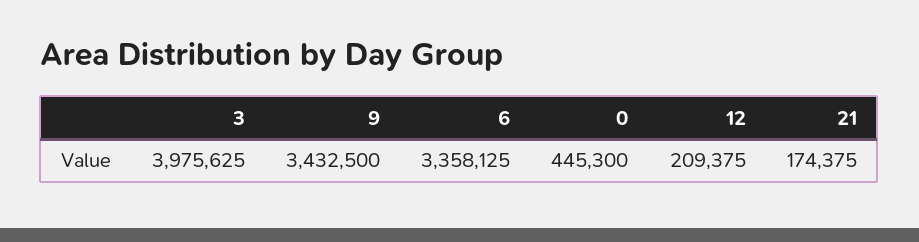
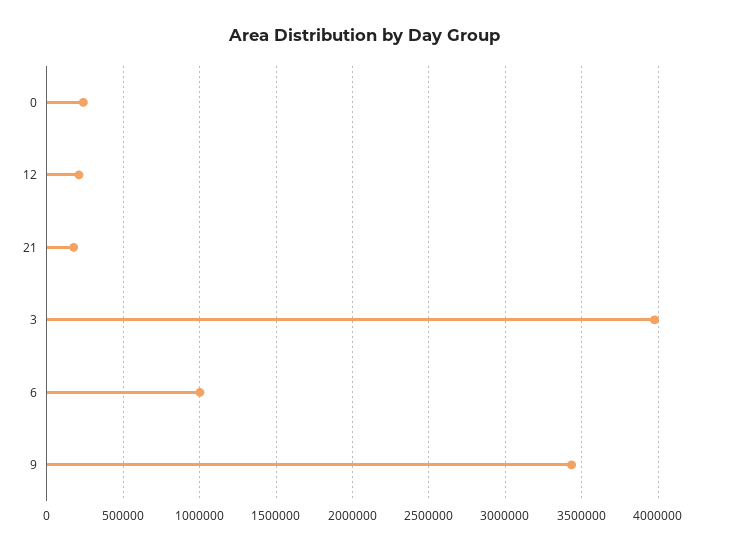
  {
    "3": 3975625,
    "9": 3432500,
-   "6": 3358125,
+   "6": 1000000,
-   "0": 445300,
+   "0": 250000,
    "12": 209375,
    "21": 174375
  }

